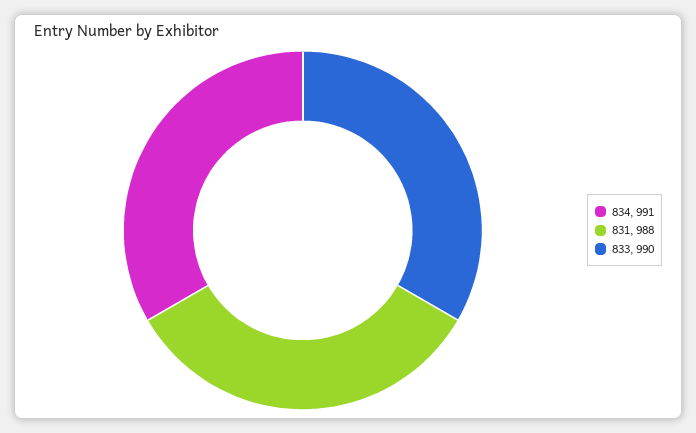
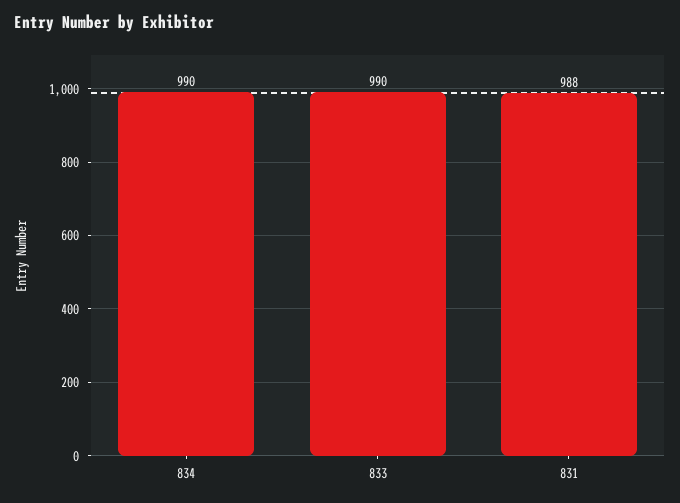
  {
-   "834": 991,
+   "834": 990,
    "831": 988,
    "833": 990
  }

